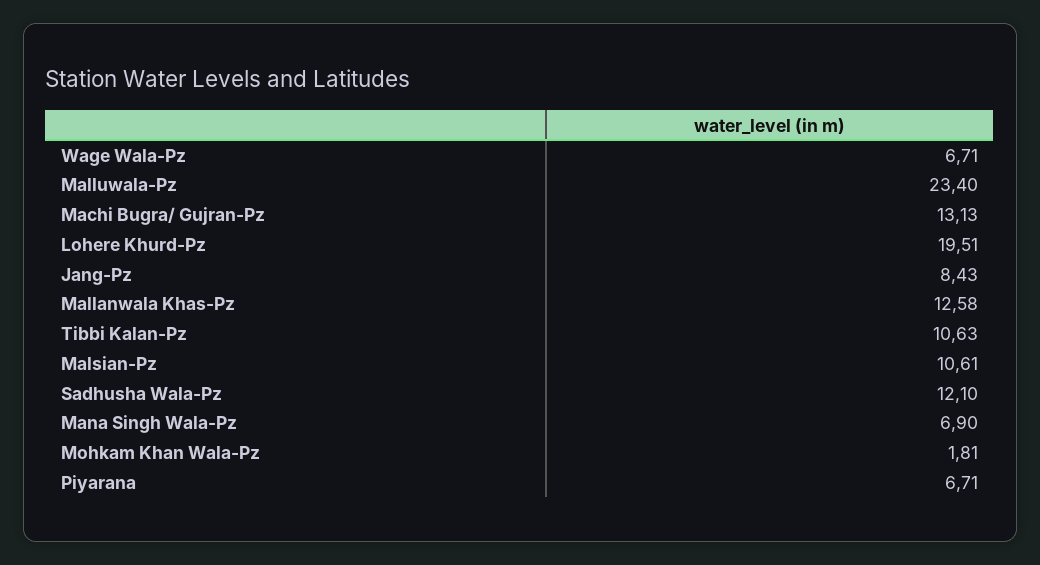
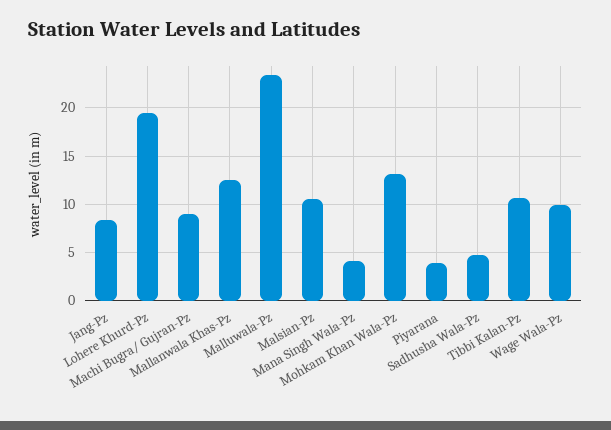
  {
-   "Wage Wala-Pz": 6.71,
+   "Wage Wala-Pz": 10,
    "Malluwala-Pz": 23.4,
-   "Machi Bugra/ Gujran-Pz": 13.13,
+   "Machi Bugra/ Gujran-Pz": 9,
    "Lohere Khurd-Pz": 19.51,
    "Jang-Pz": 8.43,
    "Mallanwala Khas-Pz": 12.58,
    "Tibbi Kalan-Pz": 10.63,
    "Malsian-Pz": 10.61,
-   "Sadhusha Wala-Pz": 12.1,
+   "Sadhusha Wala-Pz": 5,
-   "Mana Singh Wala-Pz": 6.9,
+   "Mana Singh Wala-Pz": 4,
-   "Mohkam Khan Wala-Pz": 1.81,
+   "Mohkam Khan Wala-Pz": 13,
-   "Piyarana": 6.71
+   "Piyarana": 4
  }

